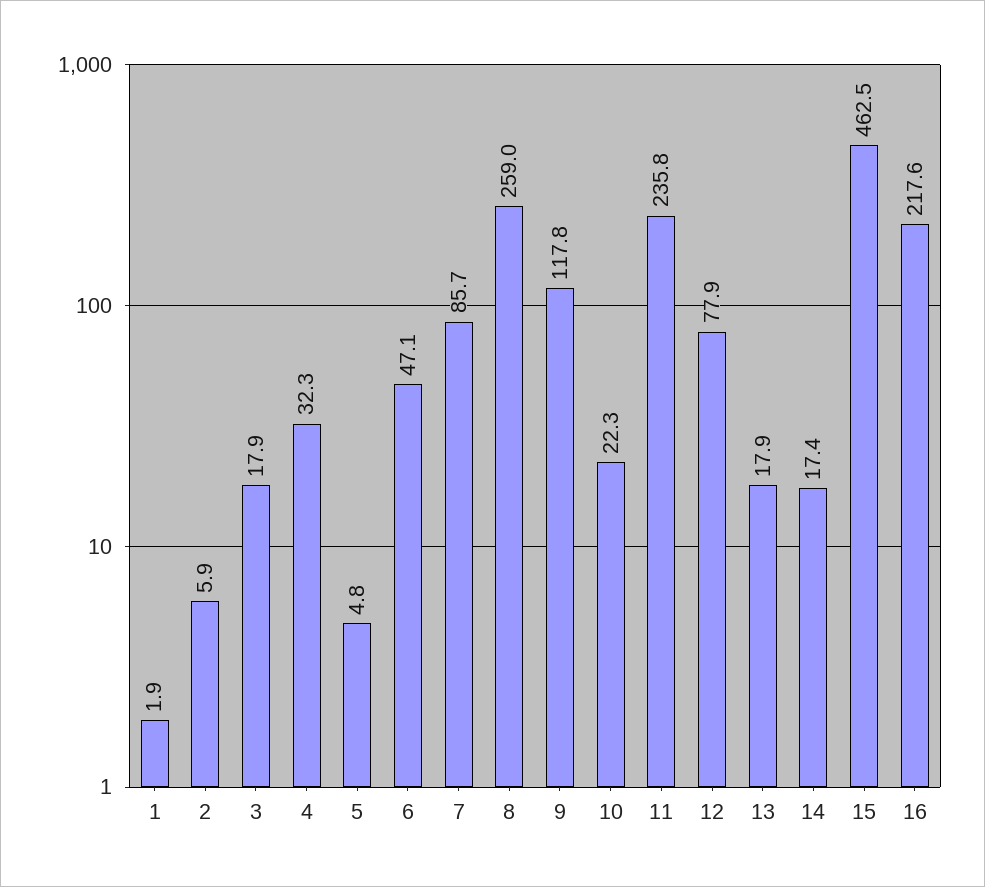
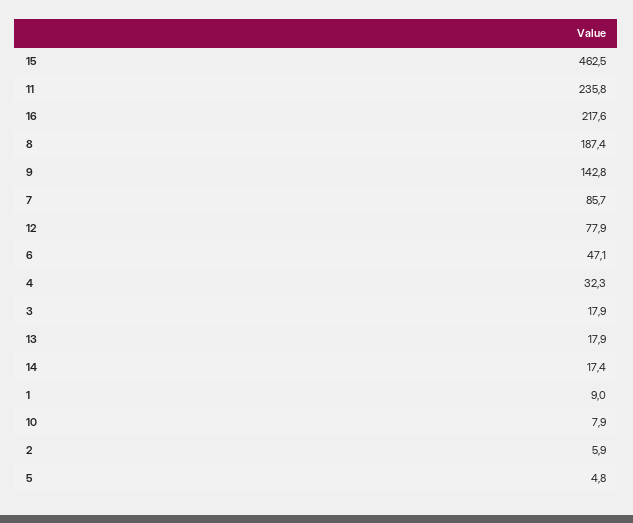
  {
-   "1": 1.9,
+   "1": 9,
    "2": 5.9,
    "3": 17.9,
    "4": 32.3,
    "5": 4.8,
    "6": 47.1,
    "7": 85.7,
-   "8": 259,
+   "8": 187.4,
-   "9": 117.8,
+   "9": 142.8,
-   "10": 22.3,
+   "10": 7.9,
    "11": 235.8,
    "12": 77.9,
    "13": 17.9,
    "14": 17.4,
    "15": 462.5,
    "16": 217.6
  }

